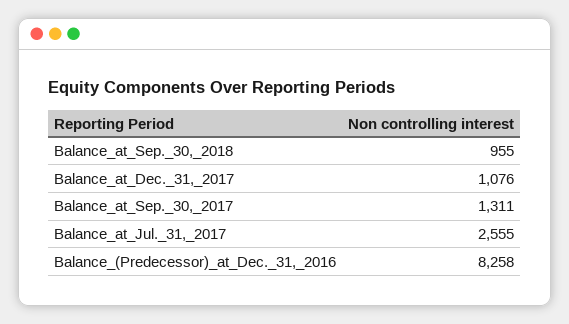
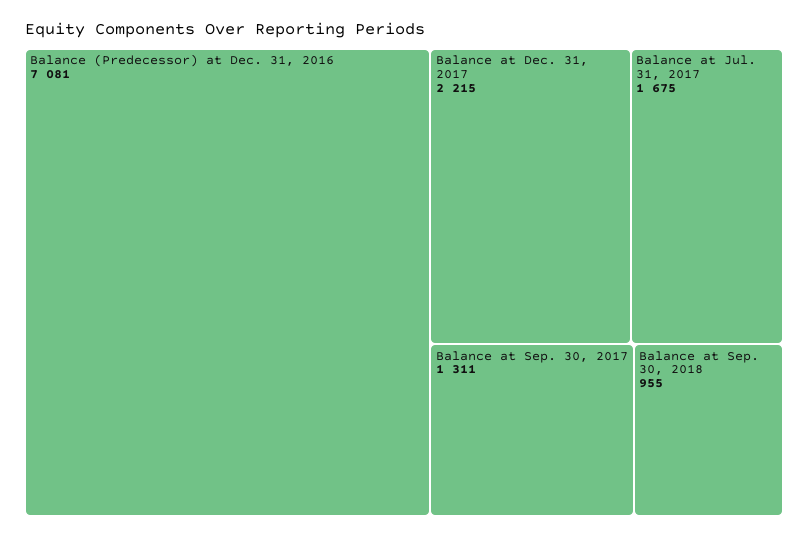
  {
    "Balance_at_Sep._30,_2018": 955,
-   "Balance_at_Dec._31,_2017": 1076,
+   "Balance_at_Dec._31,_2017": 2215,
    "Balance_at_Sep._30,_2017": 1311,
-   "Balance_at_Jul._31,_2017": 2555,
+   "Balance_at_Jul._31,_2017": 1675,
-   "Balance_(Predecessor)_at_Dec._31,_2016": 8258
+   "Balance_(Predecessor)_at_Dec._31,_2016": 7081
  }

